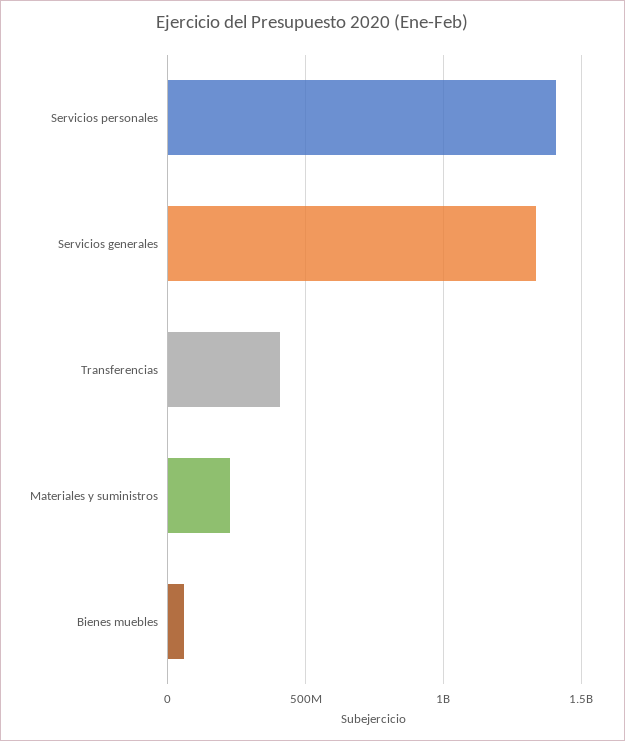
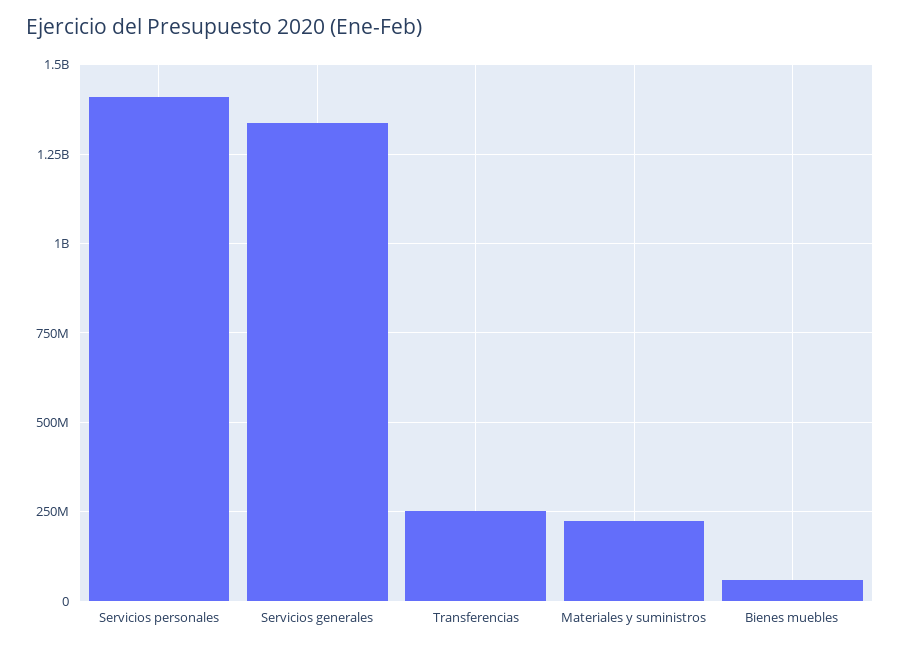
  {
    "Servicios personales": 1400000000,
    "Servicios generales": 1325000000,
-   "Transferencias": 400000000,
+   "Transferencias": 250000000,
    "Materiales y suministros": 225000000,
    "Bienes muebles": 50000000
  }

